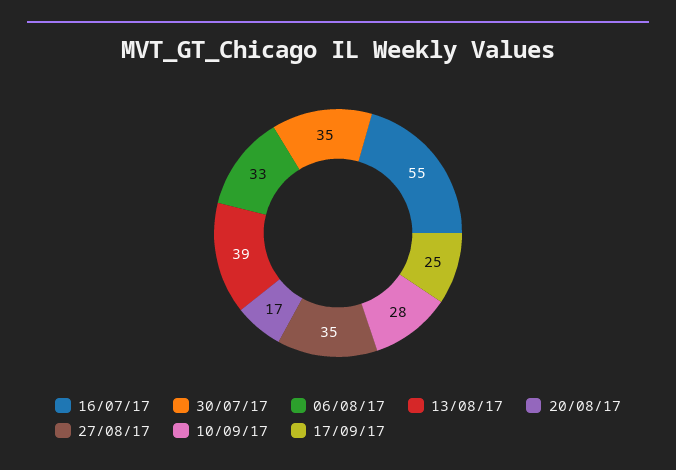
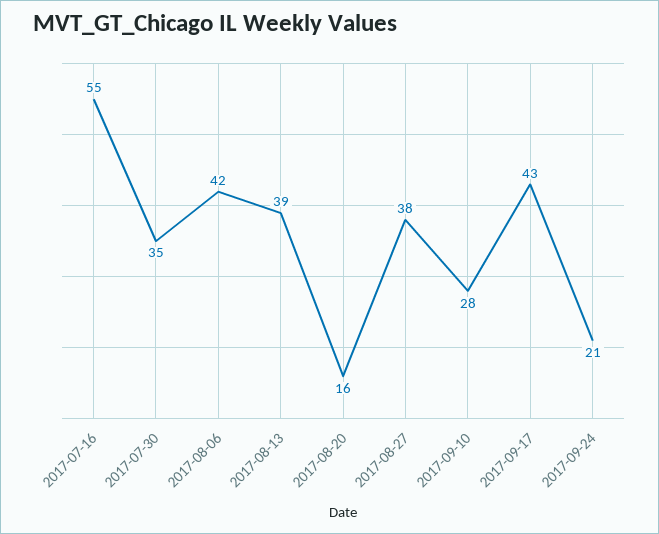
  {
    "16/07/17": 55,
    "30/07/17": 35,
-   "06/08/17": 33,
+   "06/08/17": 42,
    "13/08/17": 39,
-   "20/08/17": 17,
+   "20/08/17": 16,
-   "27/08/17": 35,
+   "27/08/17": 38,
    "10/09/17": 28,
-   "17/09/17": 25
+   "17/09/17": 43,
+   "2017-09-24": 21
  }

